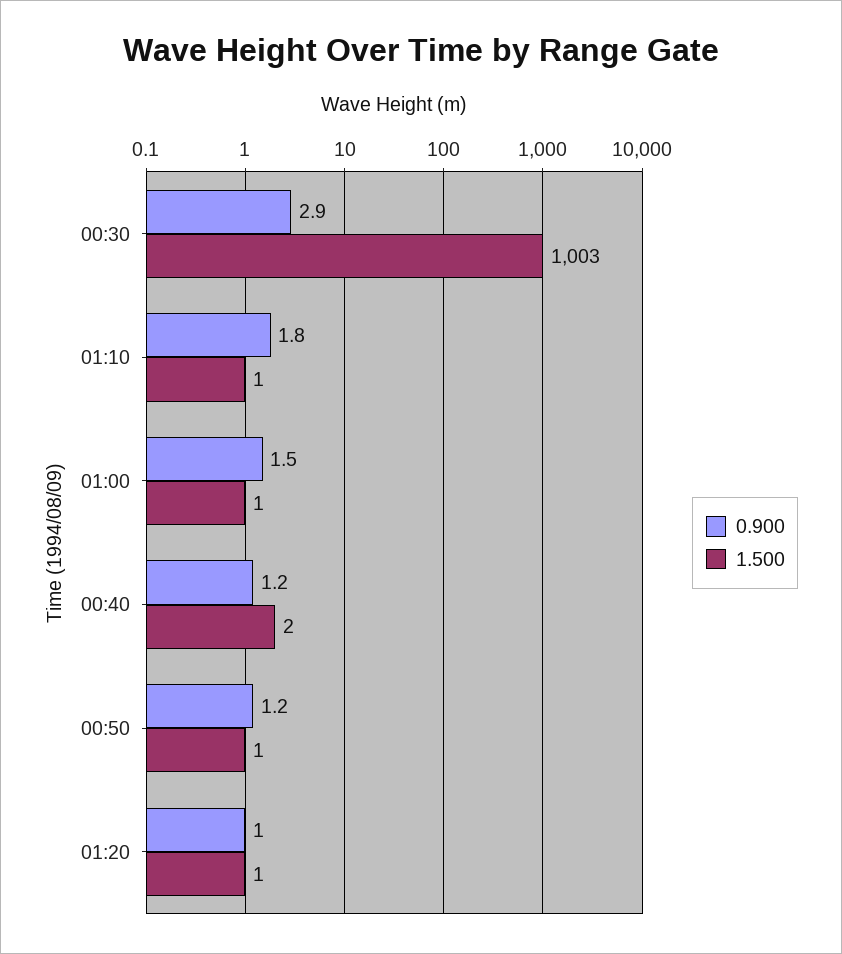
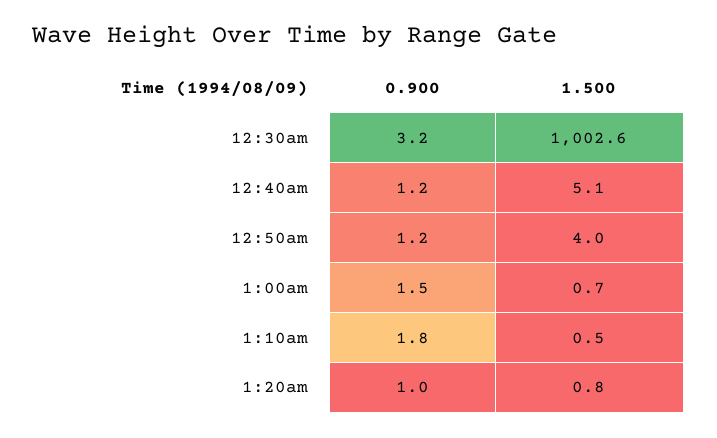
  {
    "0.900": {
-     "00:30": 2.9,
+     "00:30": 3.2,
      "01:10": 1.8,
      "01:00": 1.5,
      "00:40": 1.2,
      "00:50": 1.2,
      "01:20": 1
    },
    "1.500": {
      "00:30": 1002.6,
      "01:10": 0.5,
      "01:00": 0.7,
-     "00:40": 2,
+     "00:40": 5.1,
-     "00:50": 1,
+     "00:50": 4,
      "01:20": 0.8
    }
  }

